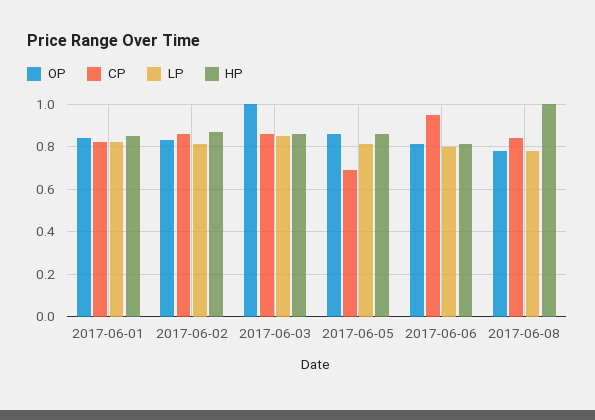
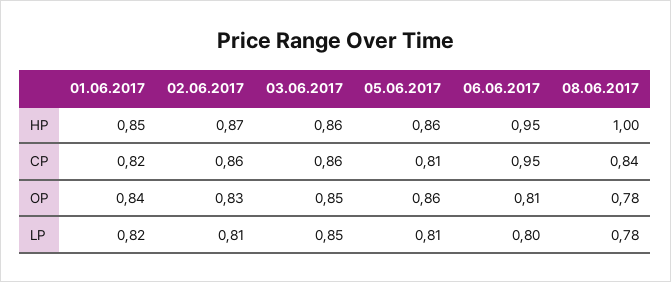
  {
    "OP": {
      "2017-06-01": 0.84,
      "2017-06-02": 0.83,
-     "2017-06-03": 1,
+     "2017-06-03": 0.85,
      "2017-06-05": 0.86,
      "2017-06-06": 0.81,
      "2017-06-08": 0.78
    },
    "CP": {
      "2017-06-01": 0.82,
      "2017-06-02": 0.86,
      "2017-06-03": 0.86,
-     "2017-06-05": 0.7,
+     "2017-06-05": 0.81,
      "2017-06-06": 0.95,
      "2017-06-08": 0.84
    },
    "LP": {
      "2017-06-01": 0.82,
      "2017-06-02": 0.81,
      "2017-06-03": 0.85,
      "2017-06-05": 0.81,
      "2017-06-06": 0.8,
      "2017-06-08": 0.78
    },
    "HP": {
      "2017-06-01": 0.85,
      "2017-06-02": 0.87,
      "2017-06-03": 0.86,
      "2017-06-05": 0.86,
-     "2017-06-06": 0.8,
+     "2017-06-06": 0.95,
      "2017-06-08": 1
    }
  }

